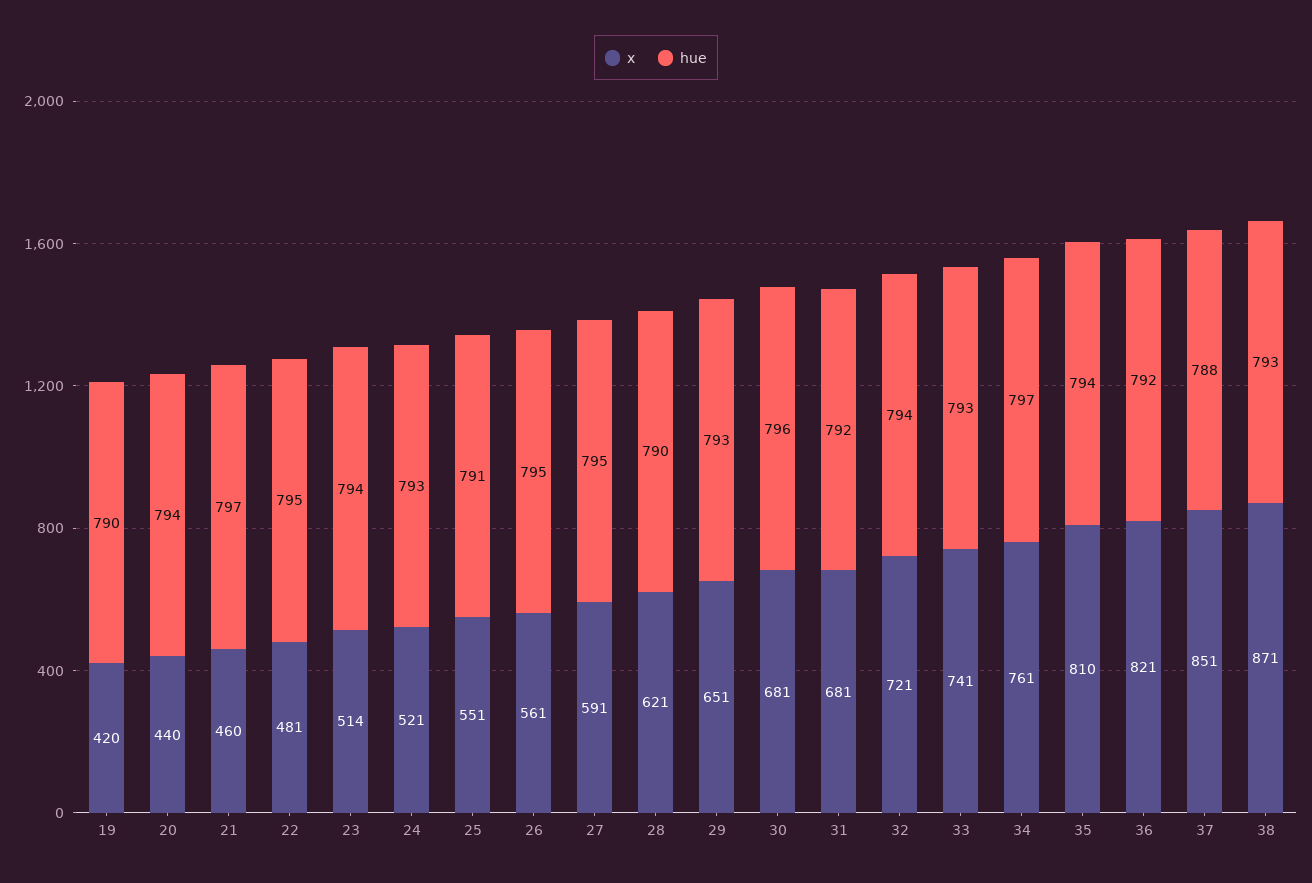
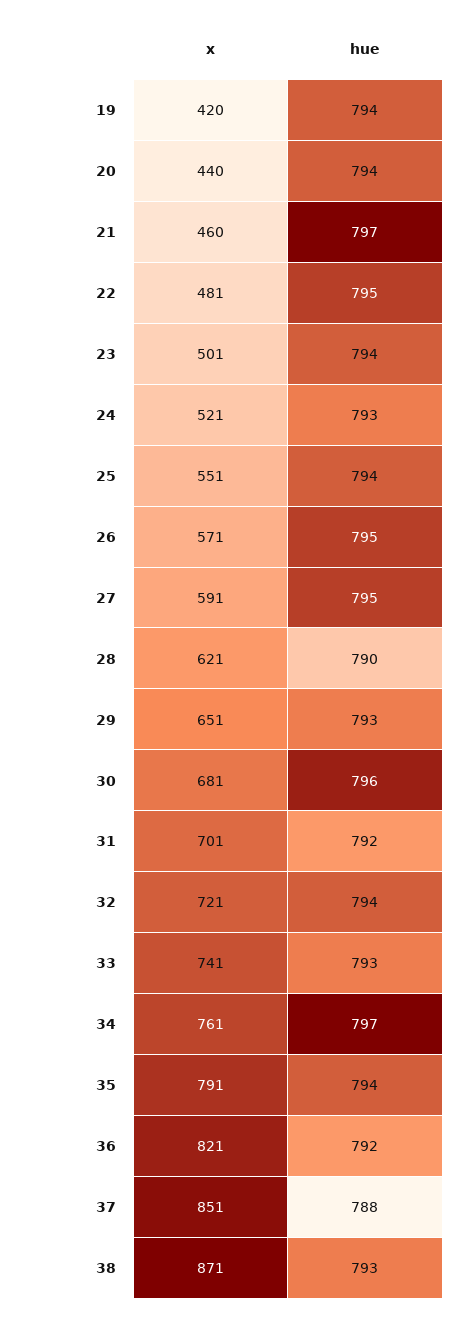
  {
    "x": {
      "19": 420,
      "20": 440,
      "21": 460,
      "22": 481,
-     "23": 514,
+     "23": 501,
      "24": 521,
      "25": 551,
-     "26": 561,
+     "26": 571,
      "27": 591,
      "28": 621,
      "29": 651,
      "30": 681,
-     "31": 681,
+     "31": 701,
      "32": 721,
      "33": 741,
      "34": 761,
-     "35": 810,
+     "35": 791,
      "36": 821,
      "37": 851,
      "38": 871
    },
    "hue": {
-     "19": 790,
+     "19": 794,
      "20": 794,
      "21": 797,
      "22": 795,
      "23": 794,
      "24": 793,
-     "25": 791,
+     "25": 794,
      "26": 795,
      "27": 795,
      "28": 790,
      "29": 793,
      "30": 796,
      "31": 792,
      "32": 794,
      "33": 793,
      "34": 797,
      "35": 794,
      "36": 792,
      "37": 788,
      "38": 793
    }
  }

